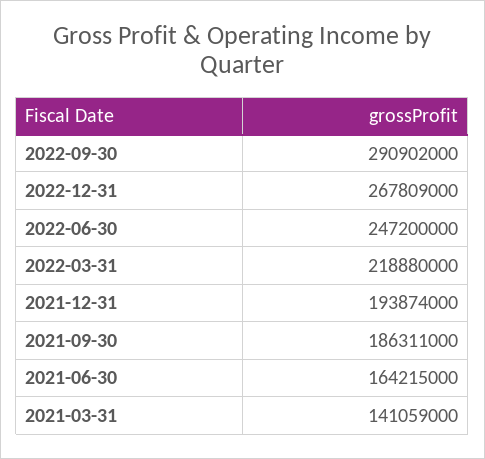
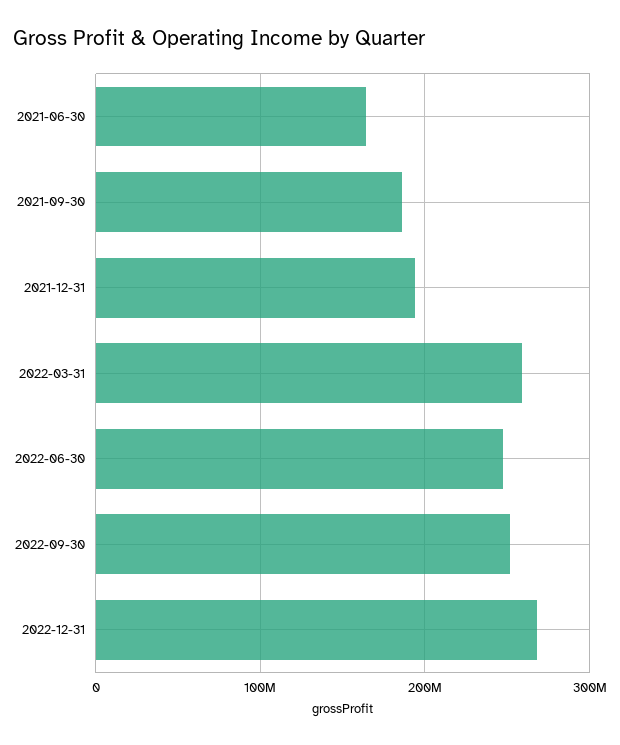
  {
-   "2022-09-30": 290902000,
+   "2022-09-30": 250000000,
    "2022-12-31": 267809000,
    "2022-06-30": 247200000,
-   "2022-03-31": 218880000,
+   "2022-03-31": 260000000,
    "2021-12-31": 193874000,
    "2021-09-30": 186311000,
-   "2021-06-30": 164215000,
+   "2021-06-30": 164215000
-   "2021-03-31": 141059000
  }

